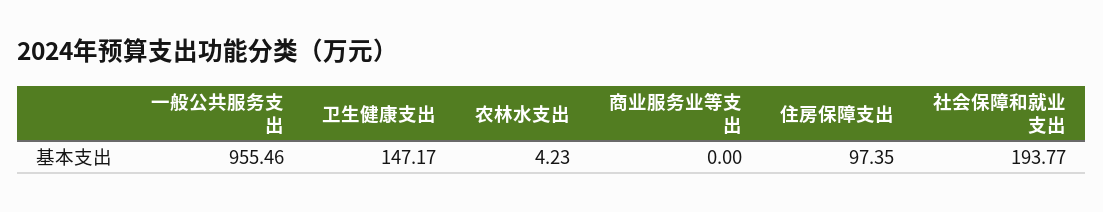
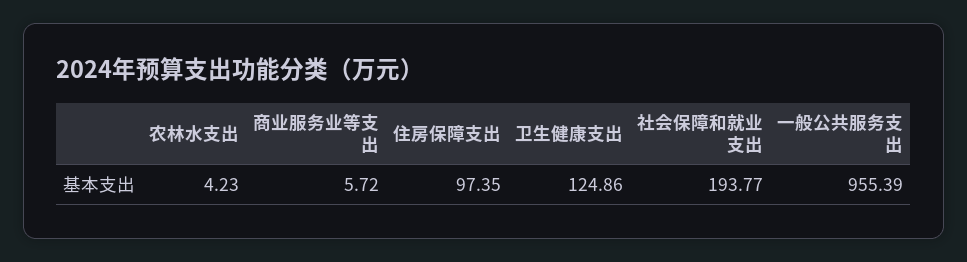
  {
-   "一般公共服务支出": 955.46,
+   "一般公共服务支出": 955.39,
-   "卫生健康支出": 147.17,
+   "卫生健康支出": 124.86,
    "农林水支出": 4.23,
-   "商业服务业等支出": 0,
+   "商业服务业等支出": 5.72,
    "住房保障支出": 97.35,
    "社会保障和就业支出": 193.77
  }

